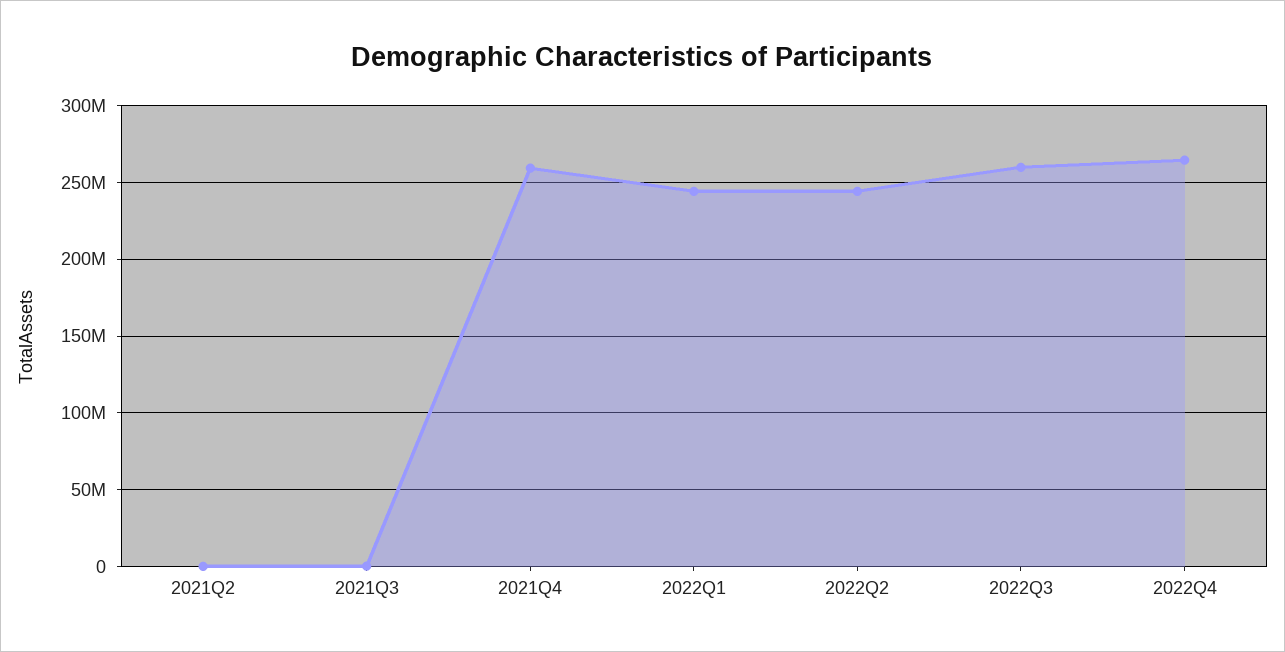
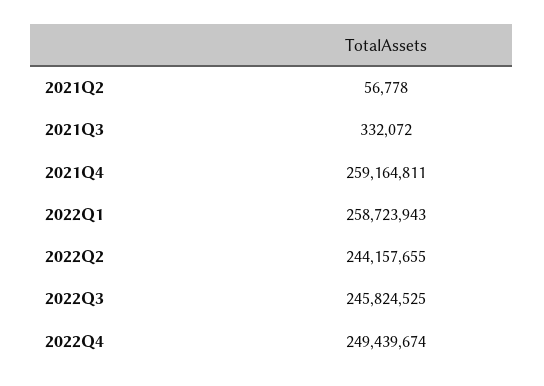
  {
    "2021Q2": 56778,
    "2021Q3": 332072,
    "2021Q4": 259164811,
-   "2022Q1": 245000000,
+   "2022Q1": 258723943,
    "2022Q2": 244157655,
-   "2022Q3": 260000000,
+   "2022Q3": 245824525,
-   "2022Q4": 265000000
+   "2022Q4": 249439674
  }

